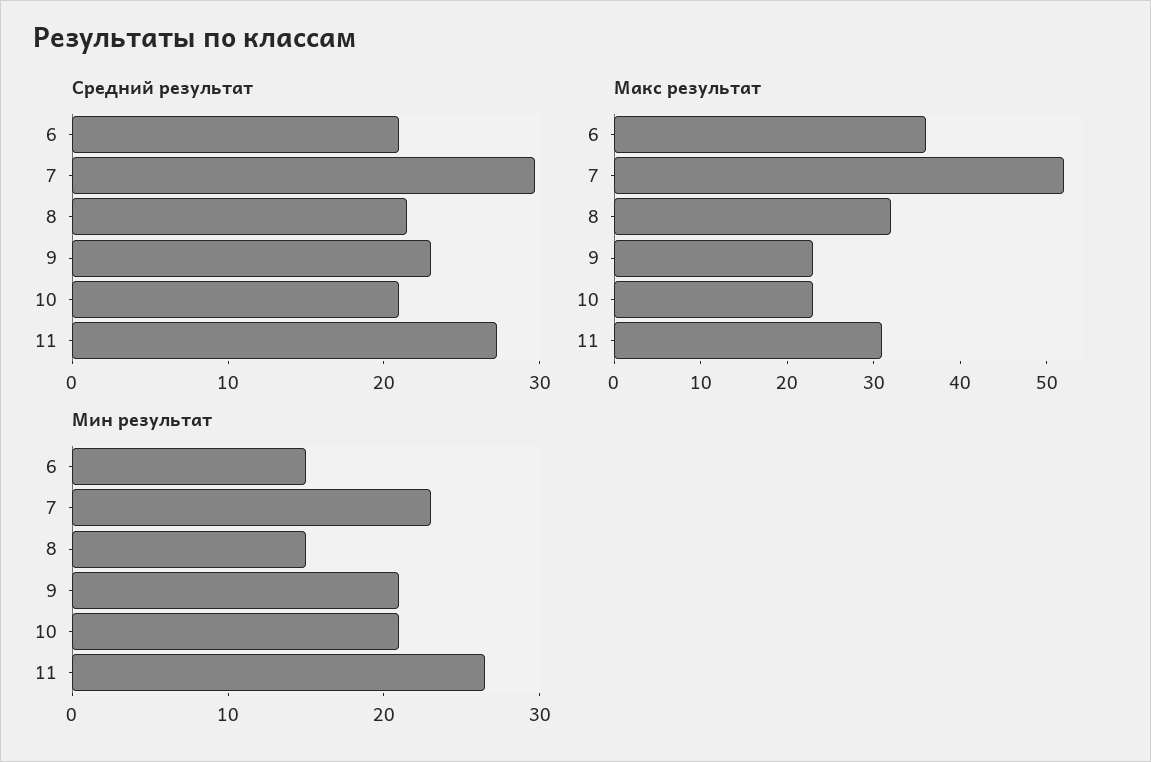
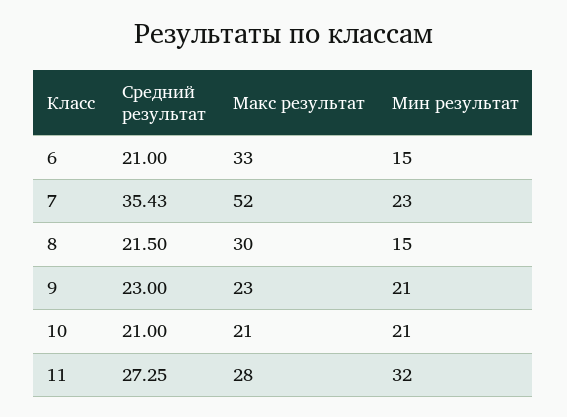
  {
    "Средний результат": {
      "6": 21,
-     "7": 30,
+     "7": 35.43,
      "8": 21.5,
      "9": 23,
      "10": 21,
      "11": 27.25
    },
    "Макс результат": {
-     "6": 36,
+     "6": 33,
      "7": 52,
-     "8": 32,
+     "8": 30,
      "9": 23,
-     "10": 23,
+     "10": 21,
-     "11": 31
+     "11": 28
    },
    "Мин результат": {
      "6": 15,
      "7": 23,
      "8": 15,
      "9": 21,
      "10": 21,
-     "11": 26
+     "11": 32
    }
  }

